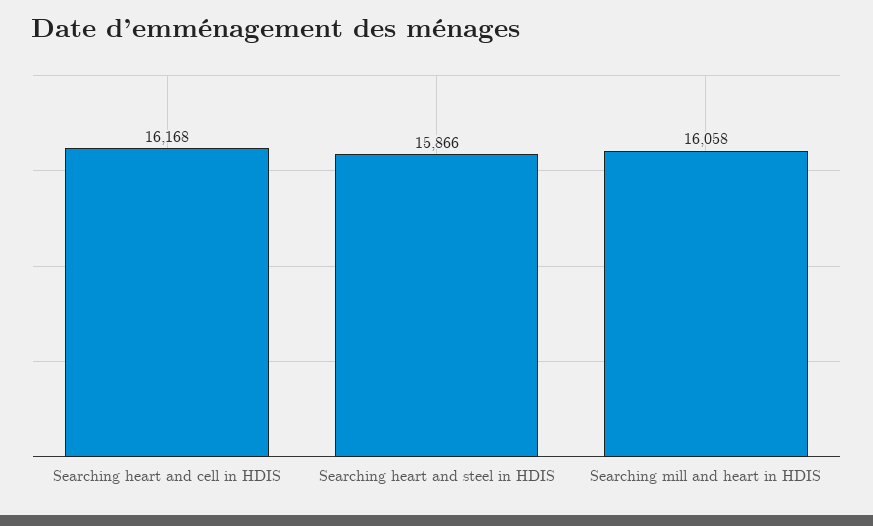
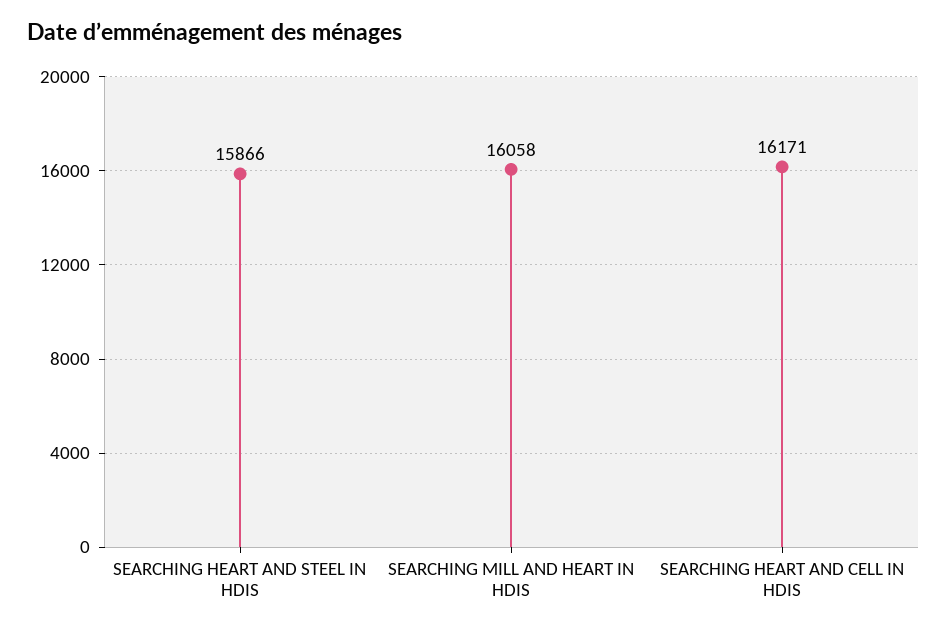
  {
-   "Searching heart and cell in HDIS": 16168,
+   "Searching heart and cell in HDIS": 16171,
    "Searching heart and steel in HDIS": 15866,
    "Searching mill and heart in HDIS": 16058
  }

